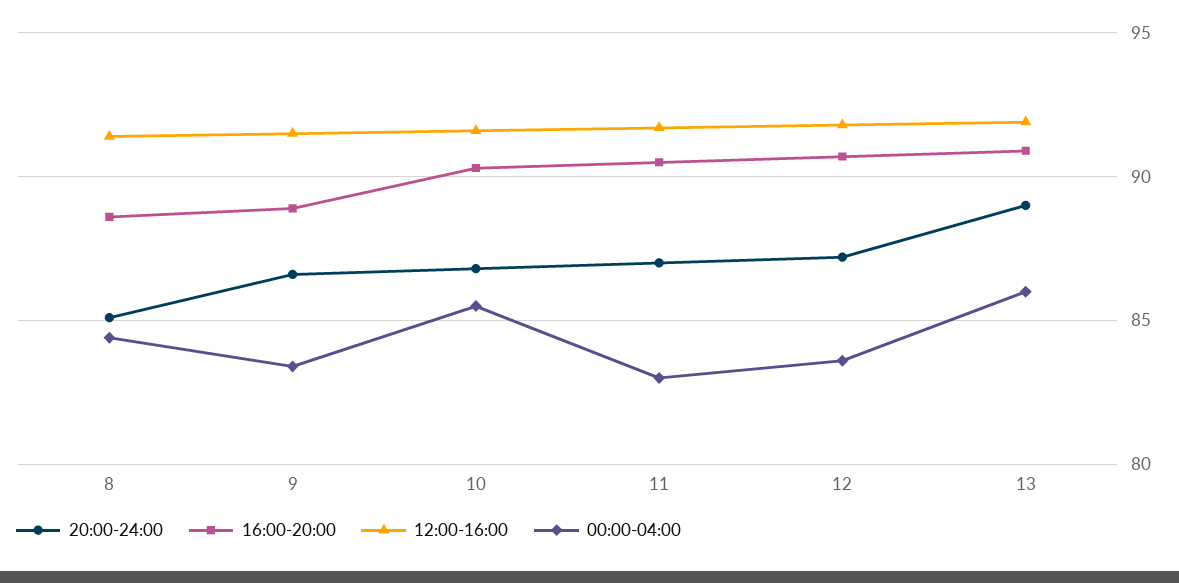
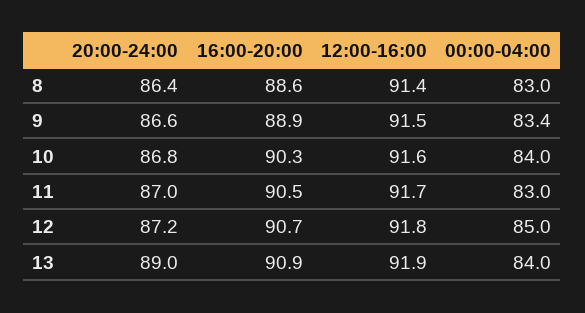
  {
    "20:00-24:00": {
-     "8": 85,
+     "8": 86.4,
      "9": 86.6,
      "10": 86.8,
      "11": 87,
      "12": 87.2,
      "13": 89
    },
    "16:00-20:00": {
      "8": 88.6,
      "9": 88.9,
      "10": 90.3,
      "11": 90.5,
      "12": 90.7,
      "13": 90.9
    },
    "12:00-16:00": {
      "8": 91.4,
      "9": 91.5,
      "10": 91.6,
      "11": 91.7,
      "12": 91.8,
      "13": 91.9
    },
    "00:00-04:00": {
-     "8": 84.5,
+     "8": 83,
      "9": 83.4,
-     "10": 85.5,
+     "10": 84,
      "11": 83,
-     "12": 83.5,
+     "12": 85,
-     "13": 86
+     "13": 84
    }
  }

